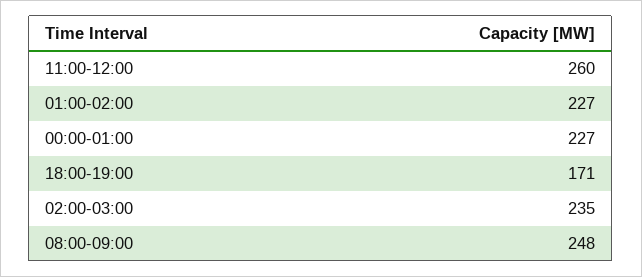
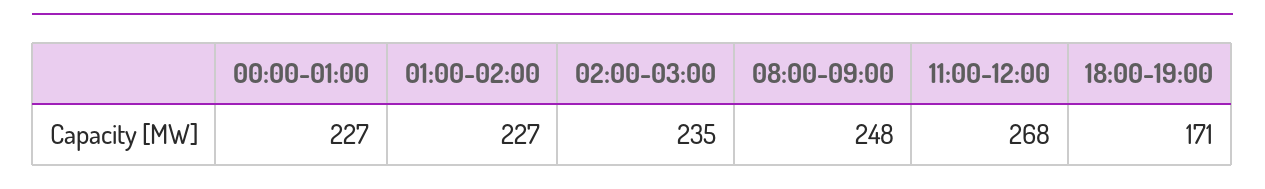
  {
-   "11:00-12:00": 260,
+   "11:00-12:00": 268,
    "01:00-02:00": 227,
    "00:00-01:00": 227,
    "18:00-19:00": 171,
    "02:00-03:00": 235,
    "08:00-09:00": 248
  }

